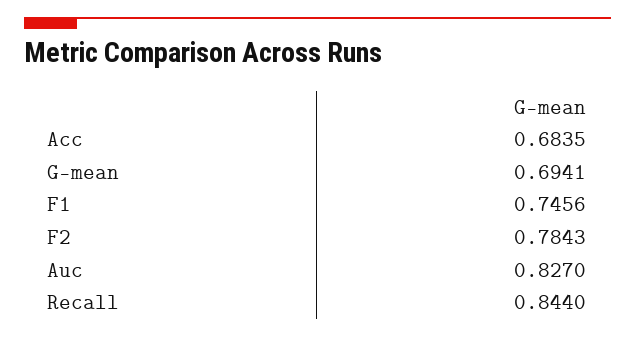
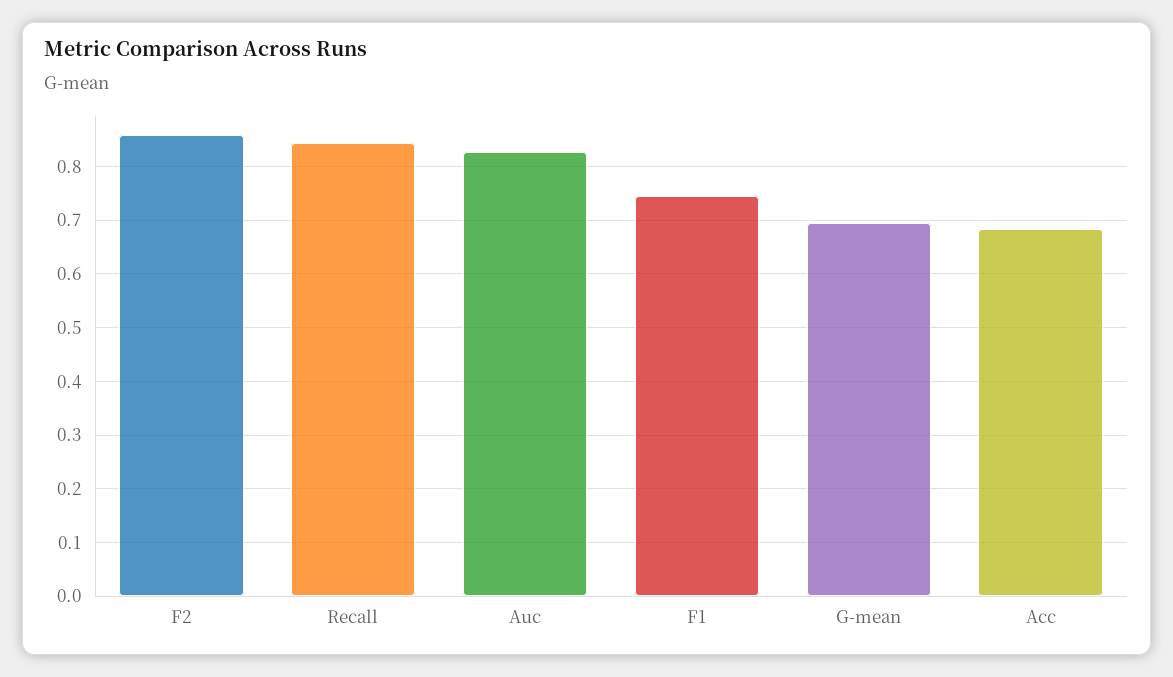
  {
    "Acc": 0.6835,
    "G-mean": 0.6941,
    "F1": 0.7456,
-   "F2": 0.7843,
+   "F2": 0.86,
    "Auc": 0.827,
    "Recall": 0.844
  }

